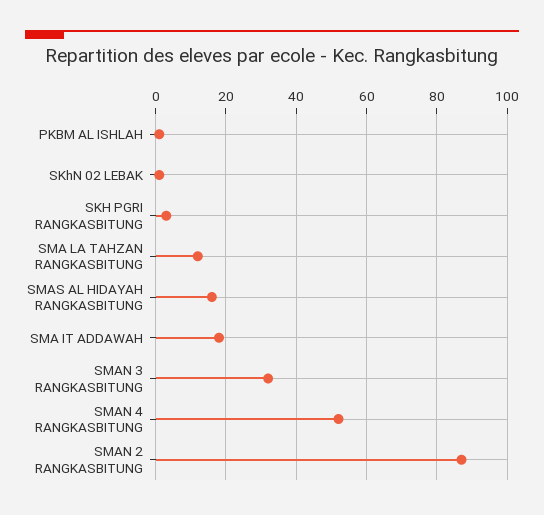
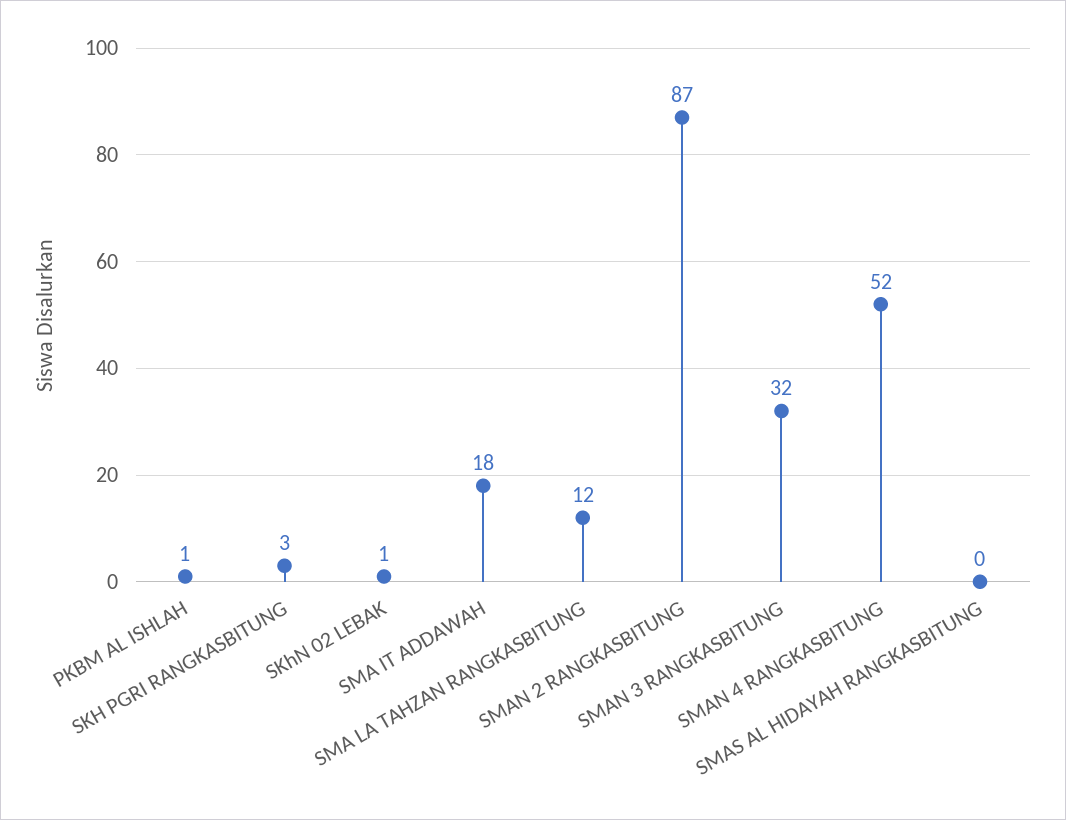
  {
    "PKBM AL ISHLAH": 1,
    "SKhN 02 LEBAK": 1,
    "SKH PGRI RANGKASBITUNG": 3,
    "SMA LA TAHZAN RANGKASBITUNG": 12,
-   "SMAS AL HIDAYAH RANGKASBITUNG": 15,
+   "SMAS AL HIDAYAH RANGKASBITUNG": 0,
    "SMA IT ADDAWAH": 18,
    "SMAN 3 RANGKASBITUNG": 32,
    "SMAN 4 RANGKASBITUNG": 52,
    "SMAN 2 RANGKASBITUNG": 87
  }

